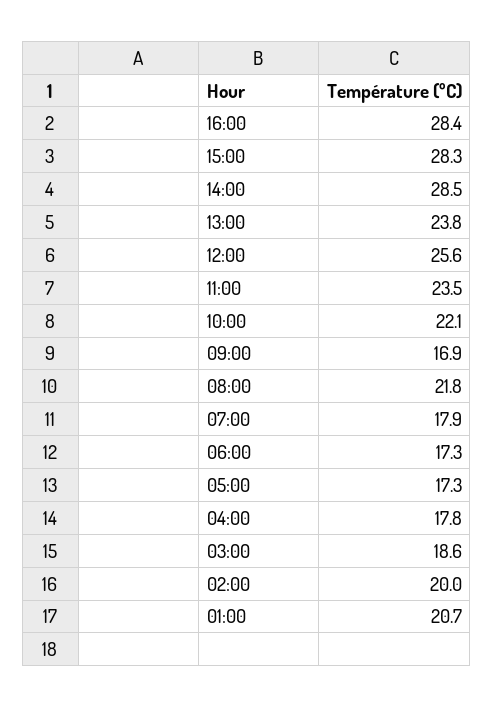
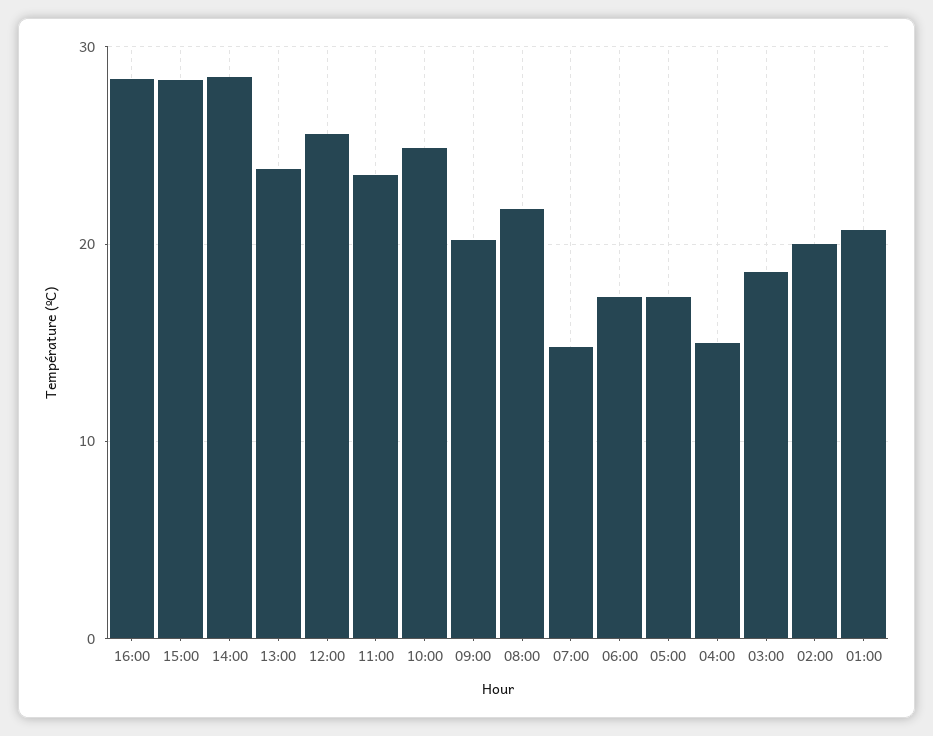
  {
    "16:00": 28.4,
    "15:00": 28.3,
    "14:00": 28.5,
    "13:00": 23.8,
    "12:00": 25.6,
    "11:00": 23.5,
-   "10:00": 22.1,
+   "10:00": 25,
-   "09:00": 16.9,
+   "09:00": 20,
    "08:00": 21.8,
-   "07:00": 17.9,
+   "07:00": 15,
    "06:00": 17.3,
    "05:00": 17.3,
-   "04:00": 17.8,
+   "04:00": 15,
    "03:00": 18.6,
    "02:00": 20,
    "01:00": 20.7
  }

